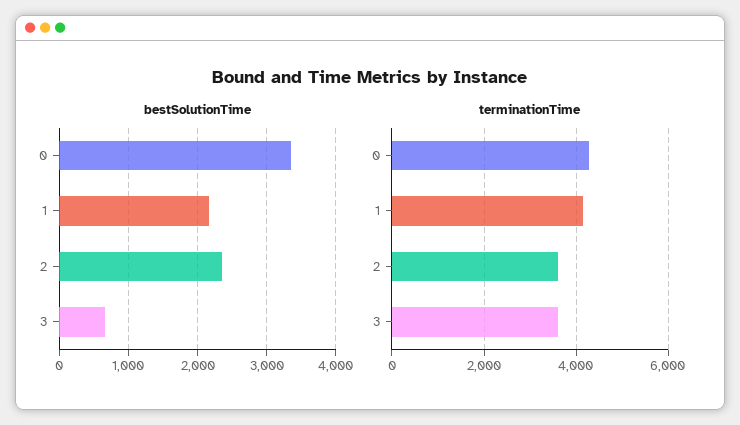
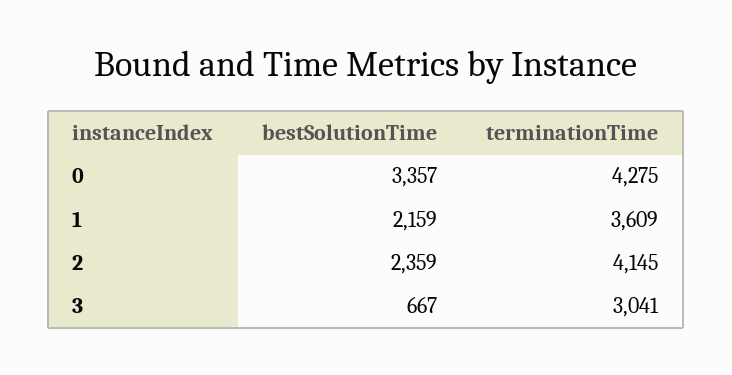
  {
    "bestSolutionTime": {
      "0": 3357,
      "1": 2159,
      "2": 2359,
      "3": 667
    },
    "terminationTime": {
      "0": 4275,
-     "1": 4200,
+     "1": 3609,
-     "2": 3600,
+     "2": 4145,
-     "3": 3600
+     "3": 3041
    }
  }

